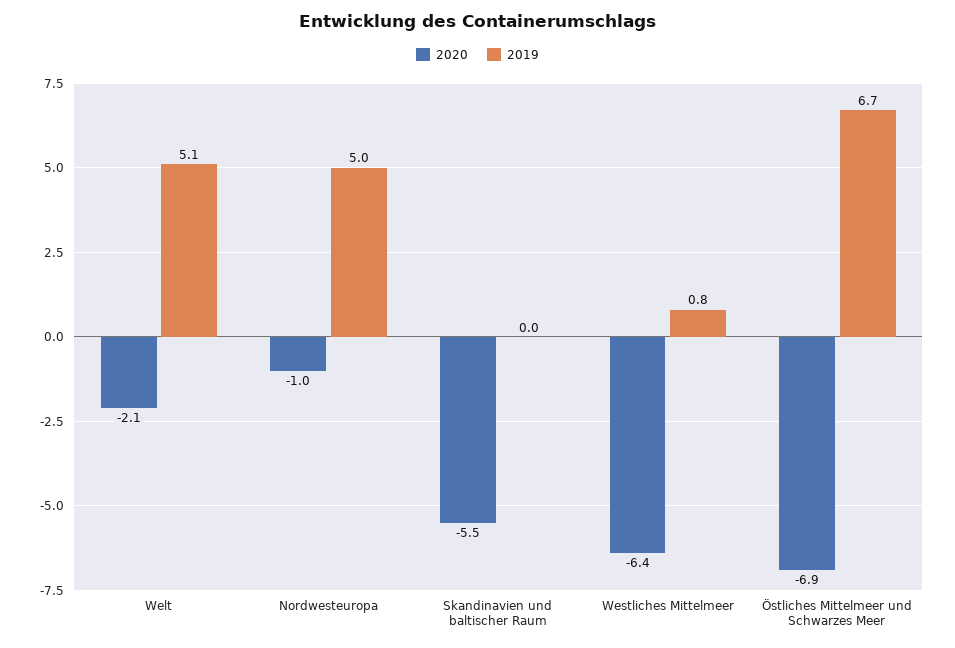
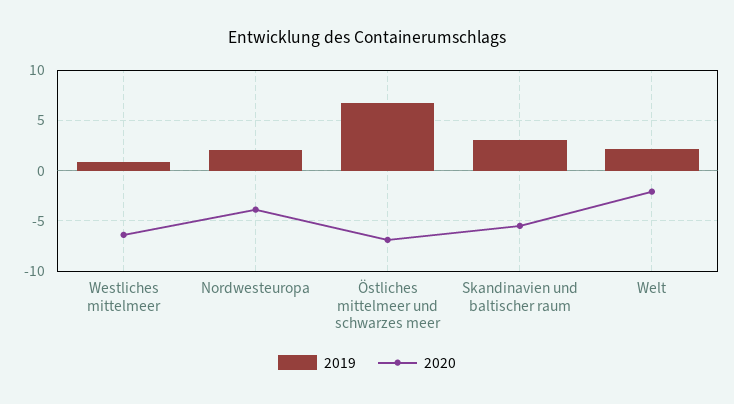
  {
    "2020": {
      "Welt": -2.1,
-     "Nordwesteuropa": -1,
+     "Nordwesteuropa": -4,
      "Skandinavien und baltischer Raum": -5.5,
      "Westliches Mittelmeer": -6.4,
      "Östliches Mittelmeer und Schwarzes Meer": -6.9
    },
    "2019": {
-     "Welt": 5.1,
+     "Welt": 2,
-     "Nordwesteuropa": 5,
+     "Nordwesteuropa": 2,
-     "Skandinavien und baltischer Raum": 0,
+     "Skandinavien und baltischer Raum": 3,
      "Westliches Mittelmeer": 0.8,
      "Östliches Mittelmeer und Schwarzes Meer": 6.7
    }
  }

